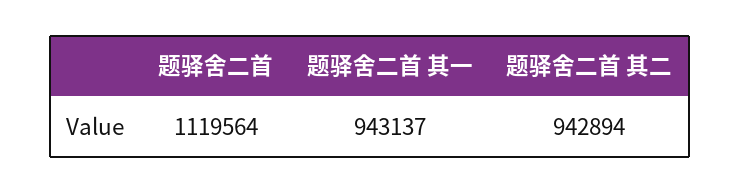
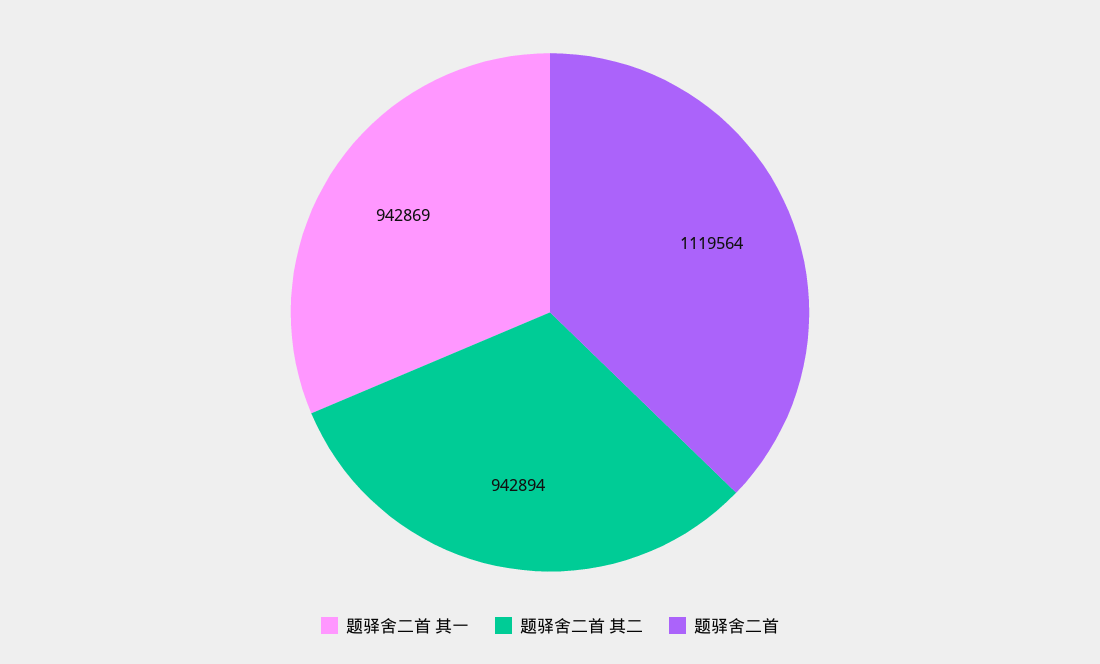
  {
    "题驿舍二首": 1119564,
-   "题驿舍二首 其一": 943137,
+   "题驿舍二首 其一": 942869,
    "题驿舍二首 其二": 942894
  }

